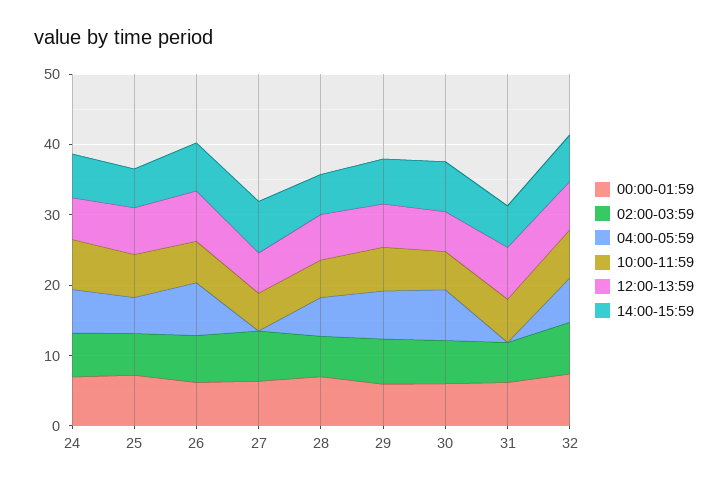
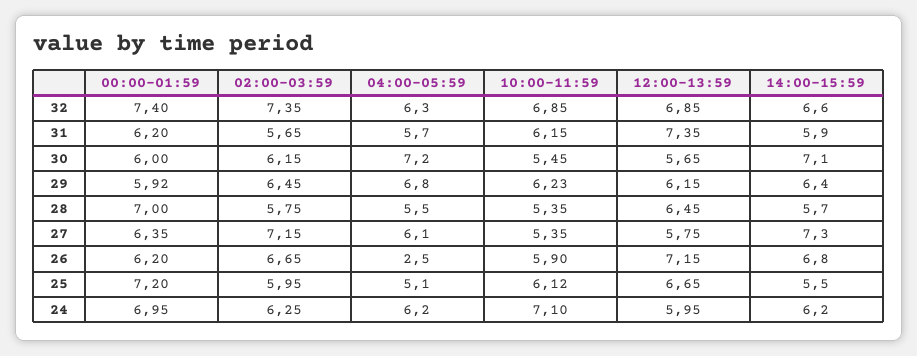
  {
    "00:00-01:59": {
      "24": 6.95,
      "25": 7.2,
      "26": 6.2,
      "27": 6.35,
      "28": 7,
      "29": 5.92,
      "30": 6,
      "31": 6.2,
      "32": 7.4
    },
    "02:00-03:59": {
      "24": 6.25,
      "25": 5.95,
      "26": 6.65,
      "27": 7.15,
      "28": 5.75,
      "29": 6.45,
      "30": 6.15,
      "31": 5.65,
      "32": 7.35
    },
    "04:00-05:59": {
      "24": 6.2,
      "25": 5.1,
-     "26": 8,
+     "26": 2.5,
-     "27": 0,
+     "27": 6.1,
      "28": 5.5,
      "29": 6.8,
      "30": 7.2,
-     "31": 0,
+     "31": 5.7,
      "32": 6.3
    },
    "10:00-11:59": {
      "24": 7.1,
      "25": 6.12,
      "26": 5.9,
      "27": 5.35,
      "28": 5.35,
      "29": 6.23,
      "30": 5.45,
      "31": 6.15,
      "32": 6.85
    },
    "12:00-13:59": {
      "24": 5.95,
      "25": 6.65,
      "26": 7.15,
      "27": 5.75,
      "28": 6.45,
      "29": 6.15,
      "30": 5.65,
      "31": 7.35,
      "32": 6.85
    },
    "14:00-15:59": {
      "24": 6.2,
      "25": 5.5,
      "26": 6.8,
      "27": 7.3,
      "28": 5.7,
      "29": 6.4,
      "30": 7.1,
      "31": 5.9,
      "32": 6.6
    }
  }

